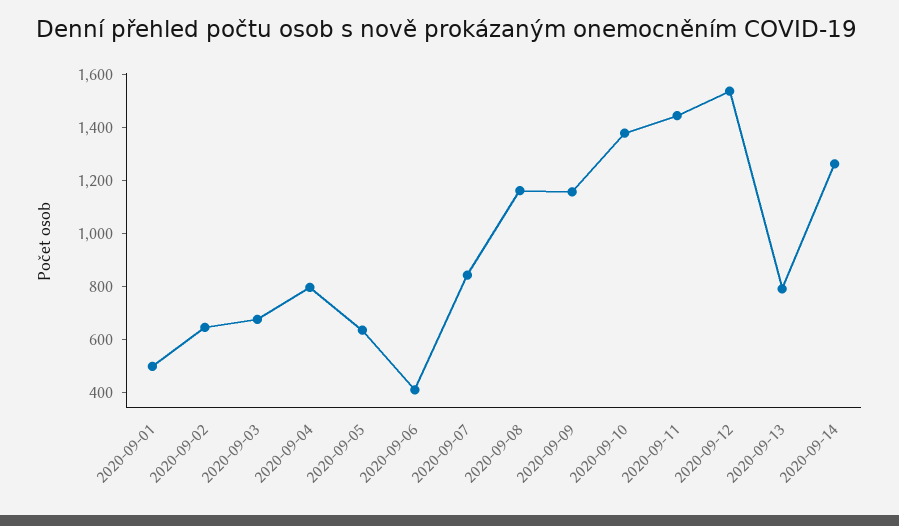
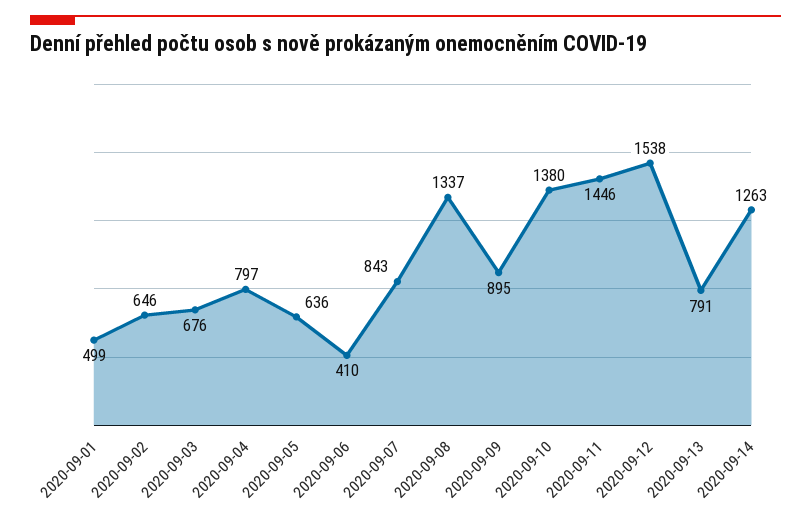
  {
    "2020-09-01": 499,
    "2020-09-02": 646,
    "2020-09-03": 676,
    "2020-09-04": 797,
    "2020-09-05": 636,
    "2020-09-06": 410,
    "2020-09-07": 843,
-   "2020-09-08": 1150,
+   "2020-09-08": 1337,
-   "2020-09-09": 1150,
+   "2020-09-09": 895,
    "2020-09-10": 1380,
    "2020-09-11": 1446,
    "2020-09-12": 1538,
    "2020-09-13": 791,
    "2020-09-14": 1263
  }

